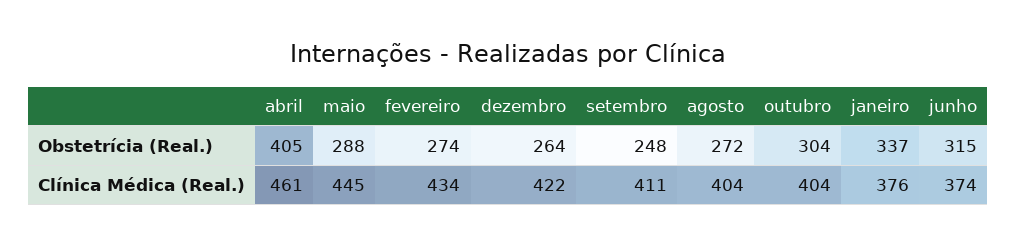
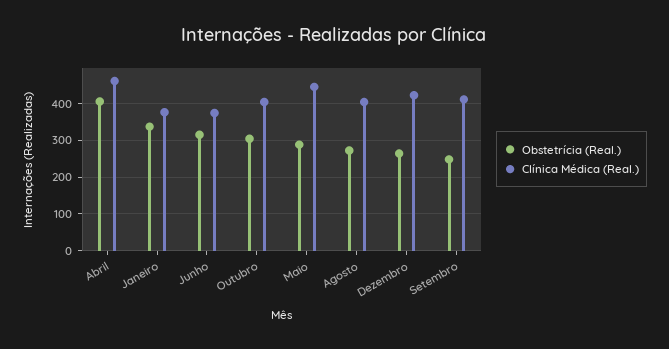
  {
    "Obstetrícia (Real.)": {
      "abril": 405,
      "maio": 288,
-     "fevereiro": 274,
      "dezembro": 264,
      "setembro": 248,
      "agosto": 272,
      "outubro": 304,
      "janeiro": 337,
      "junho": 315
    },
    "Clínica Médica (Real.)": {
      "abril": 461,
      "maio": 445,
-     "fevereiro": 434,
      "dezembro": 422,
      "setembro": 411,
      "agosto": 404,
      "outubro": 404,
      "janeiro": 376,
      "junho": 374
    }
  }

